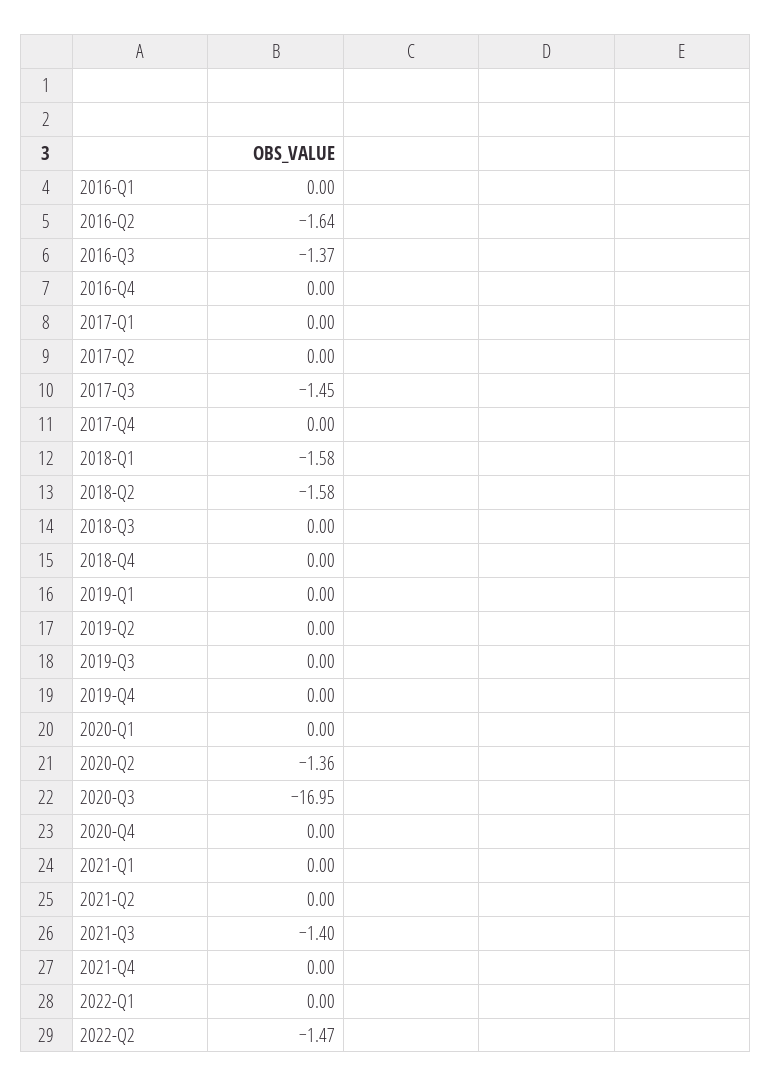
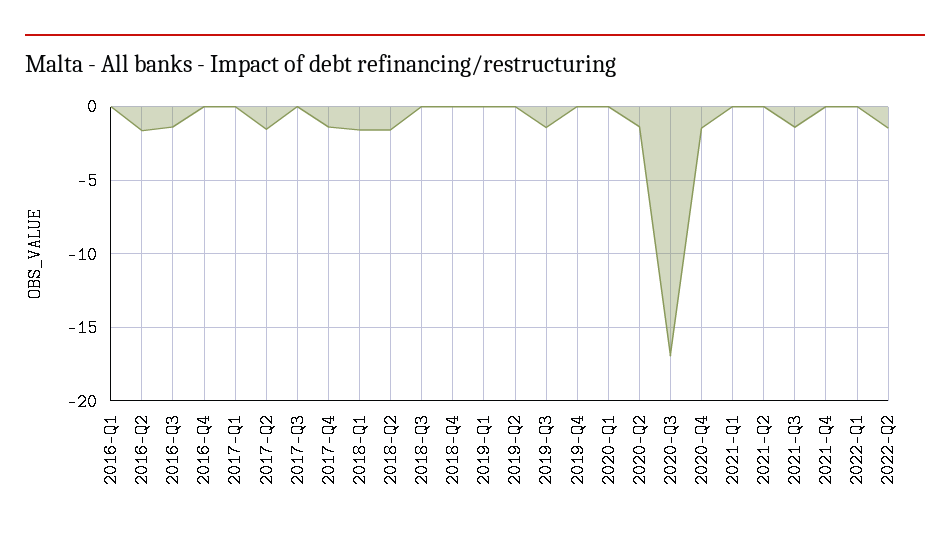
  {
    "2016-Q1": 0,
    "2016-Q2": -1.64,
    "2016-Q3": -1.37,
    "2016-Q4": 0,
    "2017-Q1": 0,
-   "2017-Q2": 0,
+   "2017-Q2": -1.5,
-   "2017-Q3": -1.45,
+   "2017-Q3": 0,
-   "2017-Q4": 0,
+   "2017-Q4": -1.5,
    "2018-Q1": -1.58,
    "2018-Q2": -1.58,
    "2018-Q3": 0,
    "2018-Q4": 0,
    "2019-Q1": 0,
    "2019-Q2": 0,
-   "2019-Q3": 0,
+   "2019-Q3": -1.5,
    "2019-Q4": 0,
    "2020-Q1": 0,
    "2020-Q2": -1.36,
    "2020-Q3": -16.95,
-   "2020-Q4": 0,
+   "2020-Q4": -1.5,
    "2021-Q1": 0,
    "2021-Q2": 0,
    "2021-Q3": -1.4,
    "2021-Q4": 0,
    "2022-Q1": 0,
    "2022-Q2": -1.47
  }

